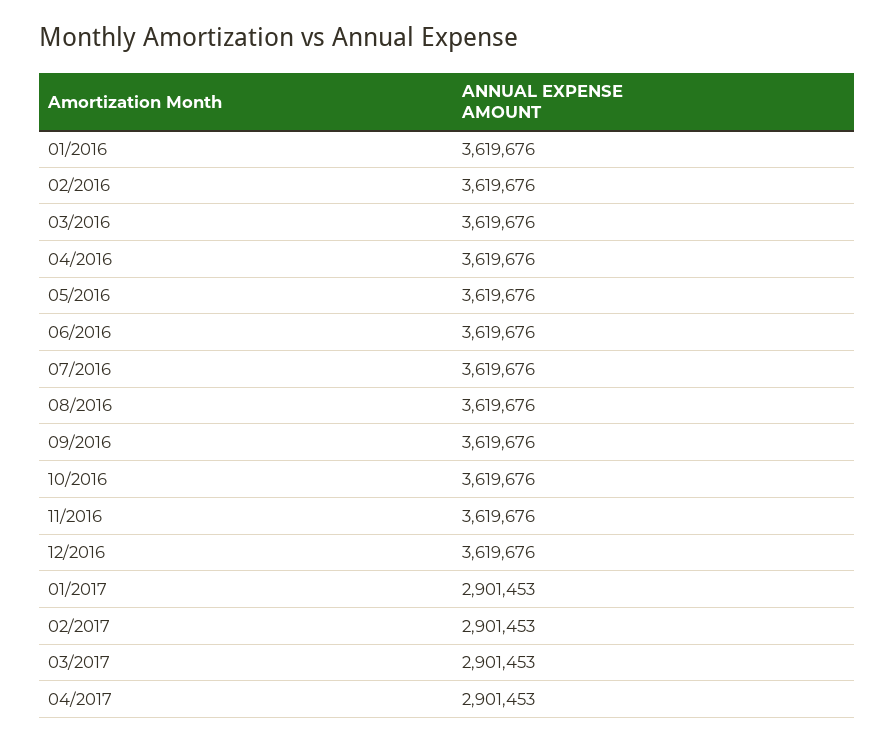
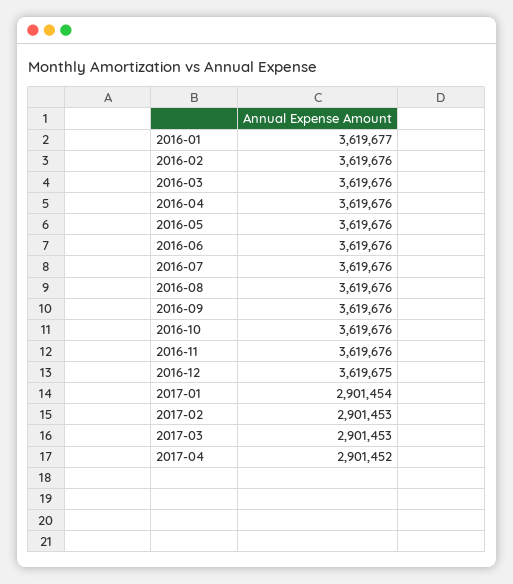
  {
-   "01/2016": 3619676,
+   "01/2016": 3619677,
    "02/2016": 3619676,
    "03/2016": 3619676,
    "04/2016": 3619676,
    "05/2016": 3619676,
    "06/2016": 3619676,
    "07/2016": 3619676,
    "08/2016": 3619676,
    "09/2016": 3619676,
    "10/2016": 3619676,
    "11/2016": 3619676,
-   "12/2016": 3619676,
+   "12/2016": 3619675,
-   "01/2017": 2901453,
+   "01/2017": 2901454,
    "02/2017": 2901453,
    "03/2017": 2901453,
-   "04/2017": 2901453
+   "04/2017": 2901452
  }

